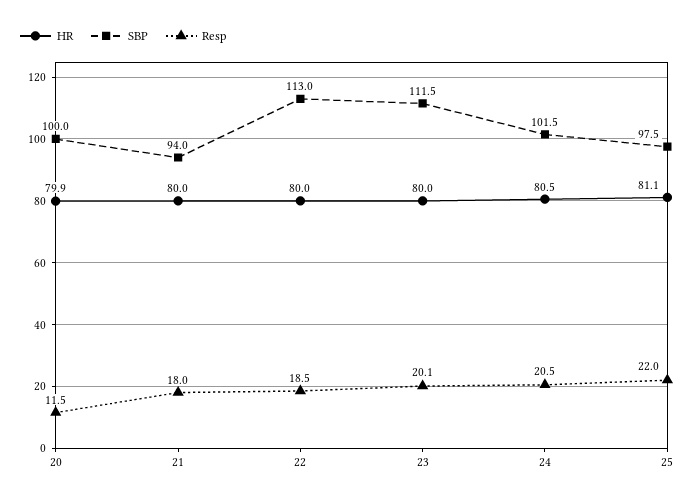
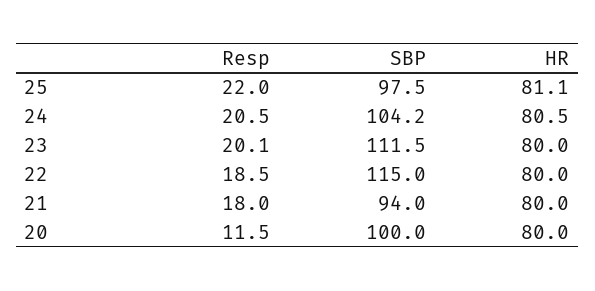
  {
    "HR": {
-     "20": 79.9,
+     "20": 80,
      "21": 80,
      "22": 80,
      "23": 80,
      "24": 80.5,
      "25": 81.1
    },
    "SBP": {
      "20": 100,
      "21": 94,
-     "22": 113,
+     "22": 115,
      "23": 111.5,
-     "24": 101.5,
+     "24": 104.2,
      "25": 97.5
    },
    "Resp": {
      "20": 11.5,
      "21": 18,
      "22": 18.5,
      "23": 20.1,
      "24": 20.5,
      "25": 22
    }
  }

